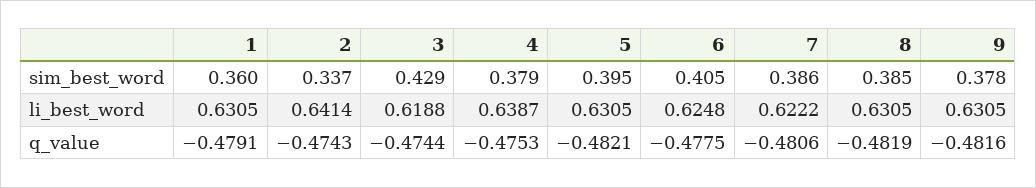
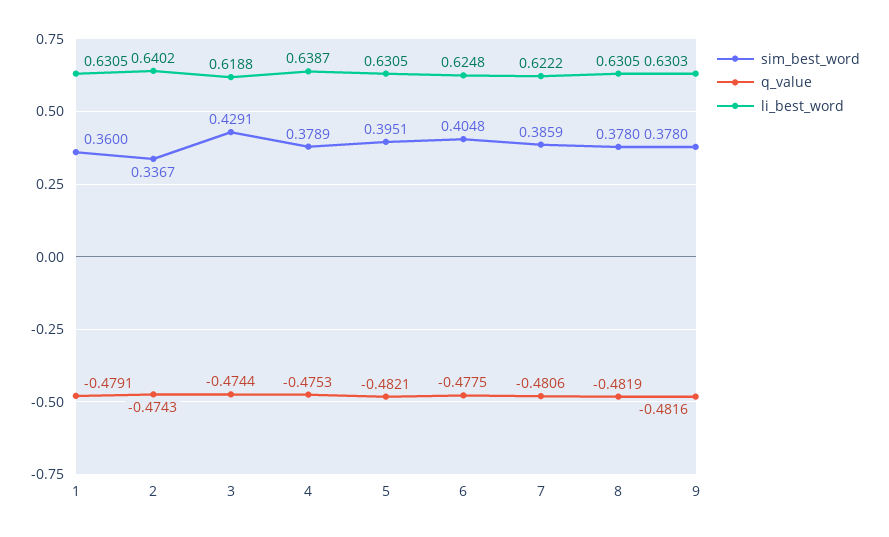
  {
    "sim_best_word": {
      "1": 0.36,
      "2": 0.3367,
      "3": 0.4291,
      "4": 0.3789,
      "5": 0.3951,
      "6": 0.4048,
      "7": 0.3859,
-     "8": 0.385,
+     "8": 0.378,
      "9": 0.378
    },
    "li_best_word": {
      "1": 0.6305,
-     "2": 0.6414,
+     "2": 0.6402,
      "3": 0.6188,
      "4": 0.6387,
      "5": 0.6305,
      "6": 0.6248,
      "7": 0.6222,
      "8": 0.6305,
-     "9": 0.6305
+     "9": 0.6303
    },
    "q_value": {
      "1": -0.4791,
      "2": -0.4743,
      "3": -0.4744,
      "4": -0.4753,
      "5": -0.4821,
      "6": -0.4775,
      "7": -0.4806,
      "8": -0.4819,
      "9": -0.4816
    }
  }

